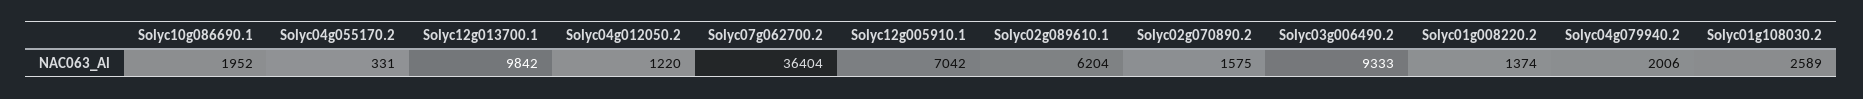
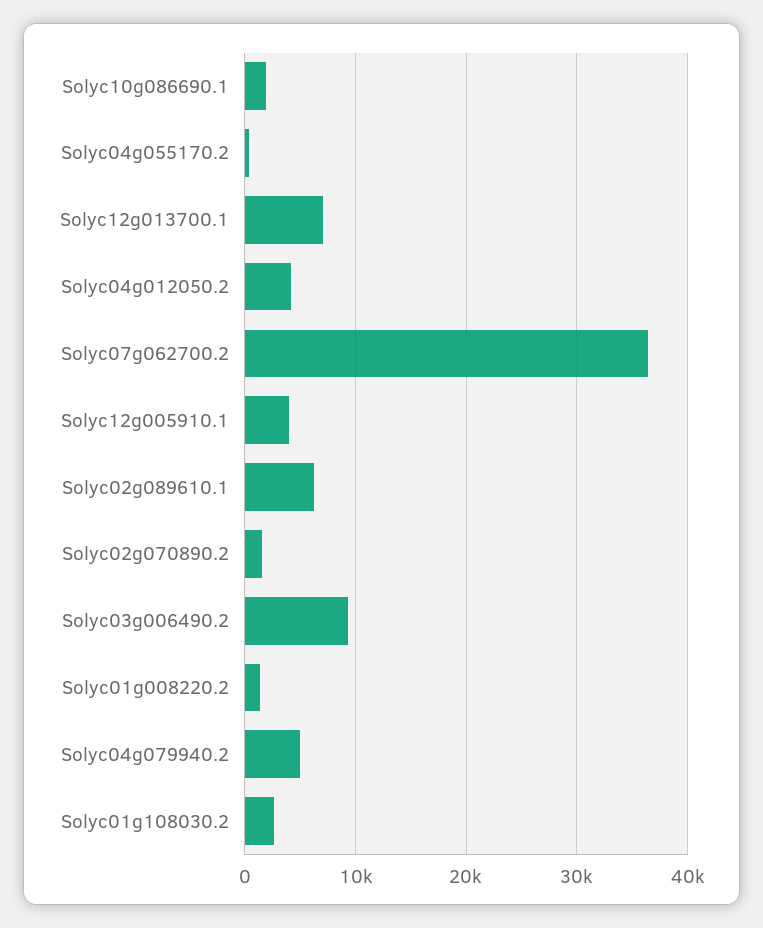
  {
    "Solyc10g086690.1": 1952,
    "Solyc04g055170.2": 331,
-   "Solyc12g013700.1": 9842,
+   "Solyc12g013700.1": 7000,
-   "Solyc04g012050.2": 1220,
+   "Solyc04g012050.2": 4000,
    "Solyc07g062700.2": 36404,
-   "Solyc12g005910.1": 7042,
+   "Solyc12g005910.1": 4000,
    "Solyc02g089610.1": 6204,
    "Solyc02g070890.2": 1575,
    "Solyc03g006490.2": 9333,
    "Solyc01g008220.2": 1374,
-   "Solyc04g079940.2": 2006,
+   "Solyc04g079940.2": 5000,
    "Solyc01g108030.2": 2589
  }

